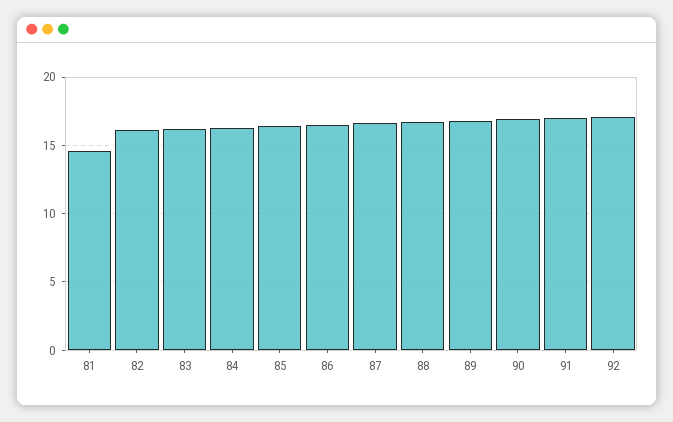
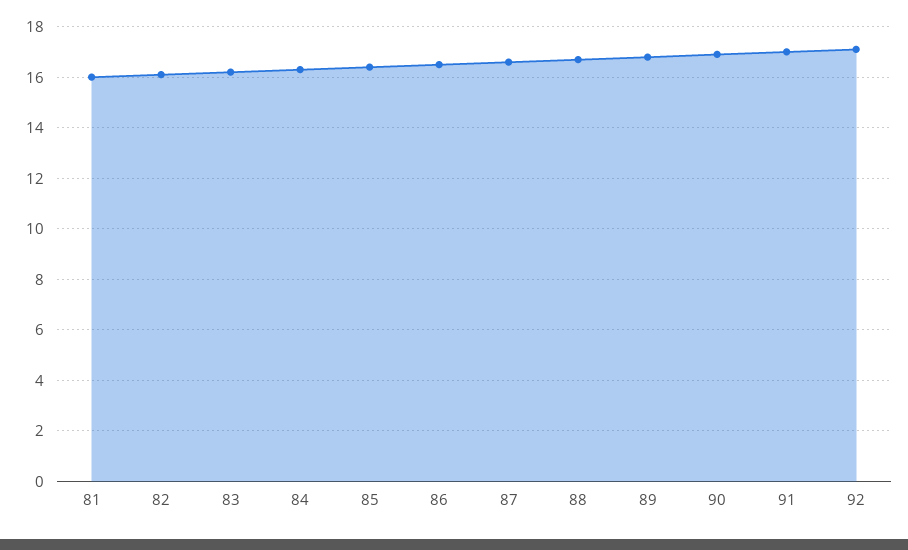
  {
-   "81": 14.5,
+   "81": 16,
    "82": 16,
    "83": 16,
    "84": 16.5,
    "85": 16.5,
    "86": 16.5,
    "87": 16.5,
    "88": 16.5,
    "89": 17,
    "90": 17,
    "91": 17,
    "92": 17
  }

